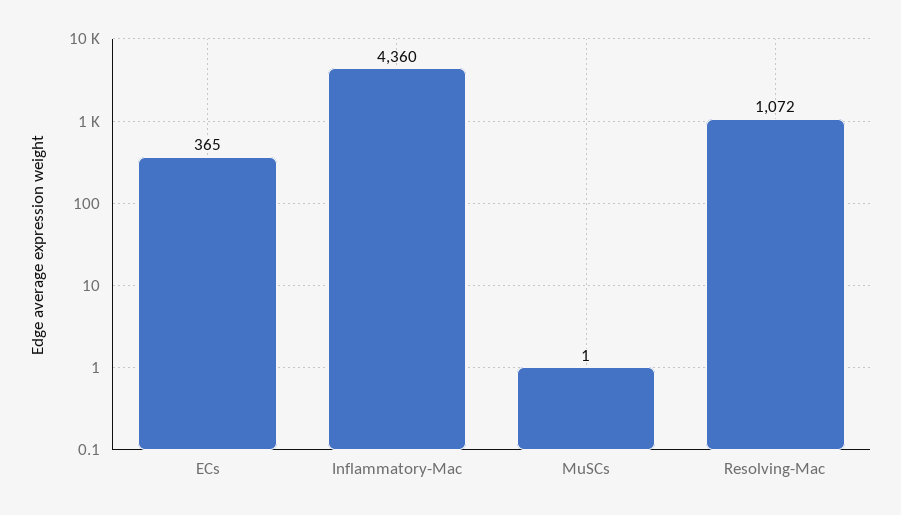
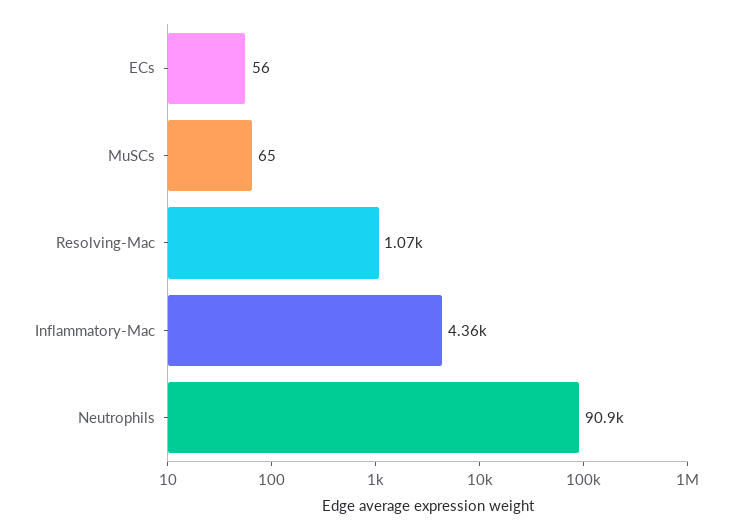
  {
-   "ECs": 365,
+   "ECs": 56,
    "Inflammatory-Mac": 4360,
-   "MuSCs": 1,
+   "MuSCs": 65,
-   "Resolving-Mac": 1072
+   "Resolving-Mac": 1072,
+   "Neutrophils": 90900
  }

